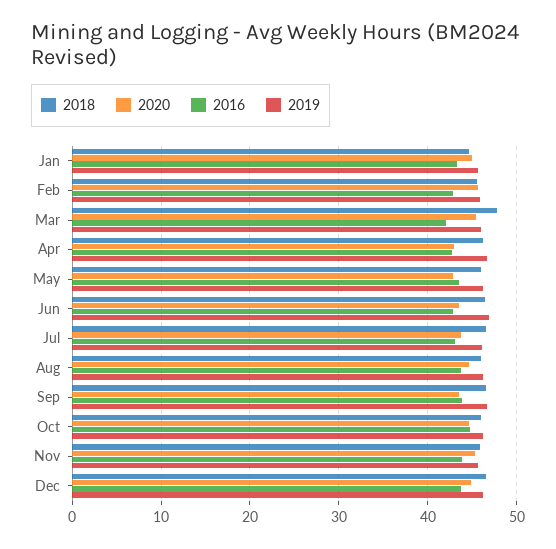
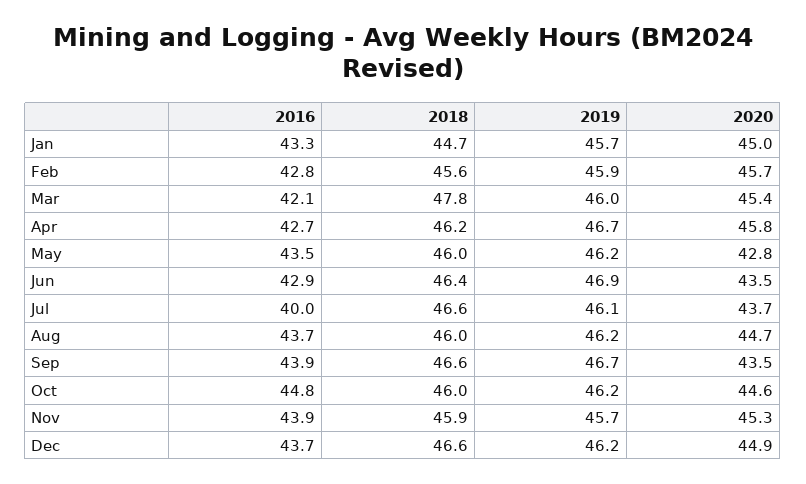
  {
    "2018": {
      "Jan": 44.7,
      "Feb": 45.6,
      "Mar": 47.8,
      "Apr": 46.2,
      "May": 46,
      "Jun": 46.4,
      "Jul": 46.6,
      "Aug": 46,
      "Sep": 46.6,
      "Oct": 46,
      "Nov": 45.9,
      "Dec": 46.6
    },
    "2020": {
      "Jan": 45,
      "Feb": 45.7,
      "Mar": 45.4,
-     "Apr": 43,
+     "Apr": 45.8,
      "May": 42.8,
      "Jun": 43.5,
      "Jul": 43.7,
      "Aug": 44.7,
      "Sep": 43.5,
      "Oct": 44.6,
      "Nov": 45.3,
      "Dec": 44.9
    },
    "2016": {
      "Jan": 43.3,
      "Feb": 42.8,
      "Mar": 42.1,
      "Apr": 42.7,
      "May": 43.5,
      "Jun": 42.9,
-     "Jul": 43,
+     "Jul": 40,
      "Aug": 43.7,
      "Sep": 43.9,
      "Oct": 44.8,
      "Nov": 43.9,
      "Dec": 43.7
    },
    "2019": {
      "Jan": 45.7,
      "Feb": 45.9,
      "Mar": 46,
      "Apr": 46.7,
      "May": 46.2,
      "Jun": 46.9,
      "Jul": 46.1,
      "Aug": 46.2,
      "Sep": 46.7,
      "Oct": 46.2,
      "Nov": 45.7,
      "Dec": 46.2
    }
  }

